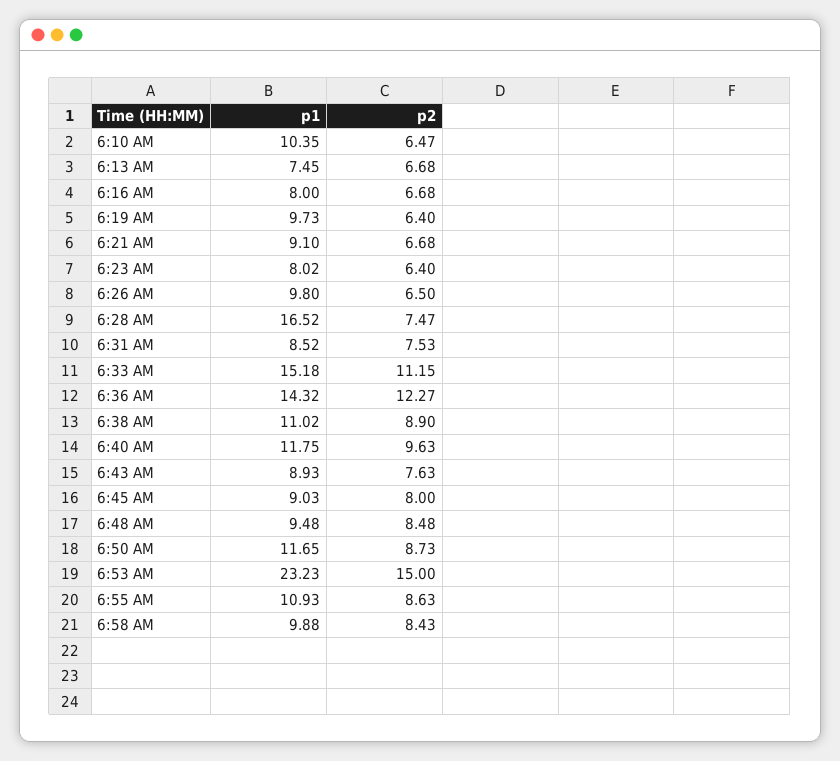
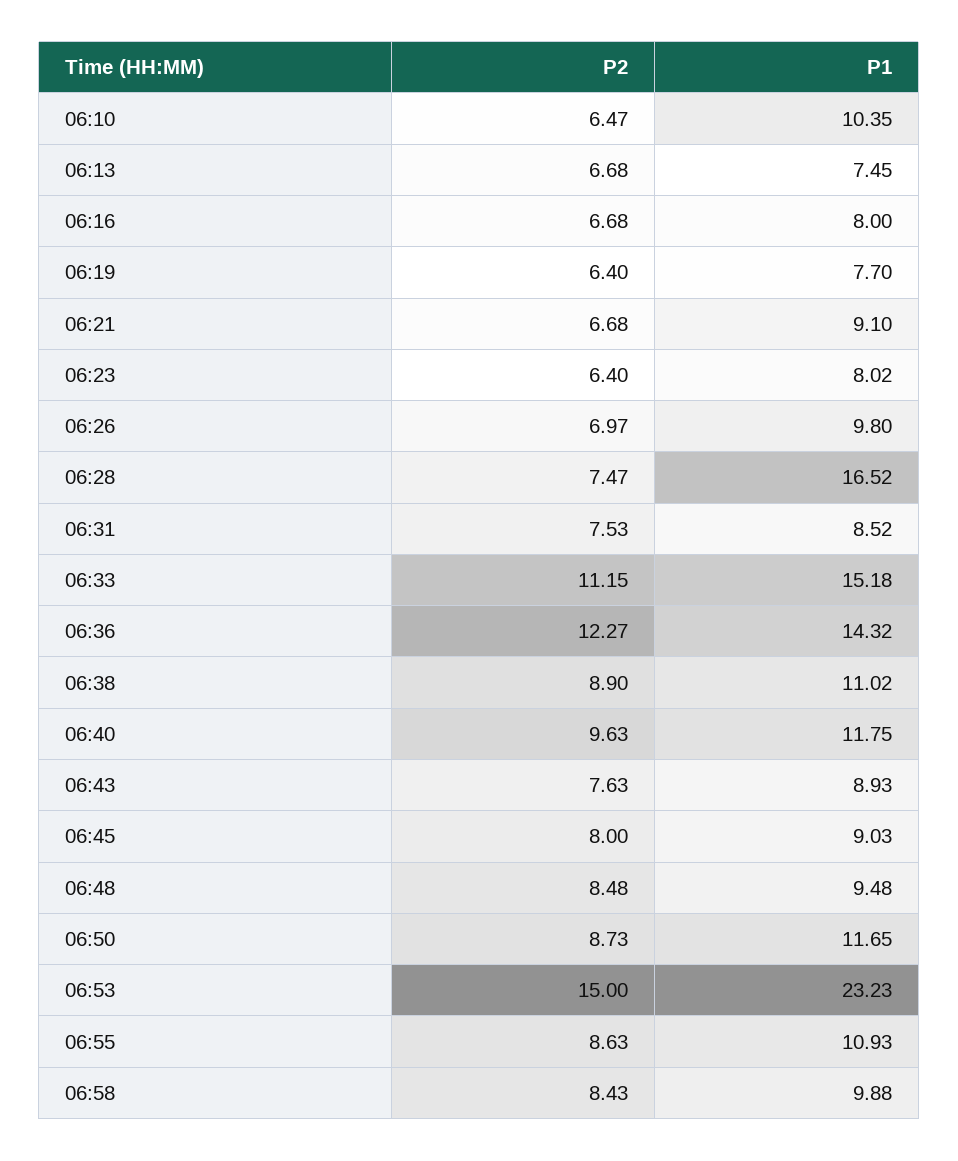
  {
    "p1": {
      "6:10 AM": 10.35,
      "6:13 AM": 7.45,
      "6:16 AM": 8,
-     "6:19 AM": 9.73,
+     "6:19 AM": 7.7,
      "6:21 AM": 9.1,
      "6:23 AM": 8.02,
      "6:26 AM": 9.8,
      "6:28 AM": 16.52,
      "6:31 AM": 8.52,
      "6:33 AM": 15.18,
      "6:36 AM": 14.32,
      "6:38 AM": 11.02,
      "6:40 AM": 11.75,
      "6:43 AM": 8.93,
      "6:45 AM": 9.03,
      "6:48 AM": 9.48,
      "6:50 AM": 11.65,
      "6:53 AM": 23.23,
      "6:55 AM": 10.93,
      "6:58 AM": 9.88
    },
    "p2": {
      "6:10 AM": 6.47,
      "6:13 AM": 6.68,
      "6:16 AM": 6.68,
      "6:19 AM": 6.4,
      "6:21 AM": 6.68,
      "6:23 AM": 6.4,
-     "6:26 AM": 6.5,
+     "6:26 AM": 6.97,
      "6:28 AM": 7.47,
      "6:31 AM": 7.53,
      "6:33 AM": 11.15,
      "6:36 AM": 12.27,
      "6:38 AM": 8.9,
      "6:40 AM": 9.63,
      "6:43 AM": 7.63,
      "6:45 AM": 8,
      "6:48 AM": 8.48,
      "6:50 AM": 8.73,
      "6:53 AM": 15,
      "6:55 AM": 8.63,
      "6:58 AM": 8.43
    }
  }

